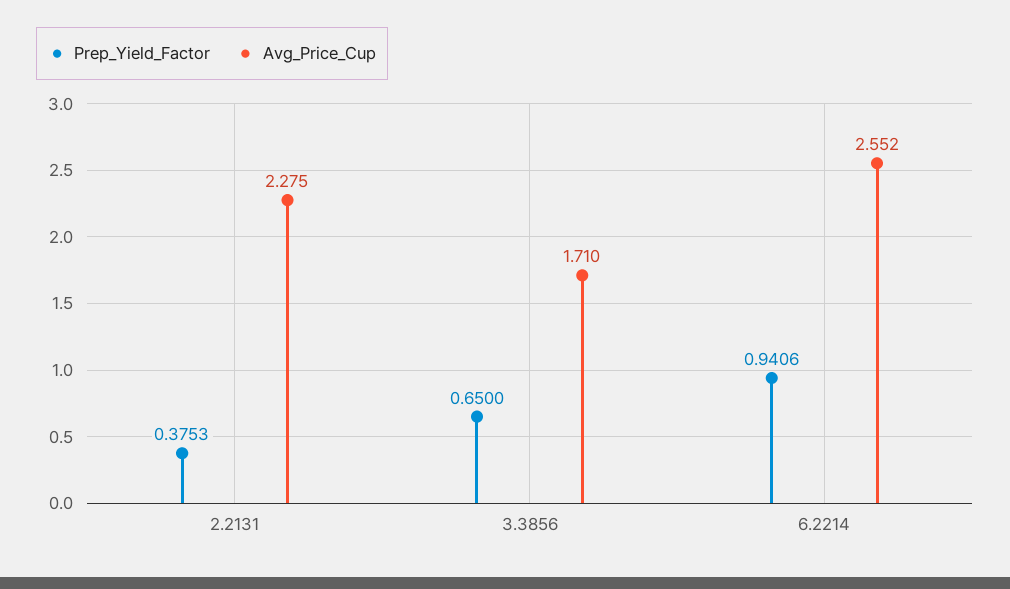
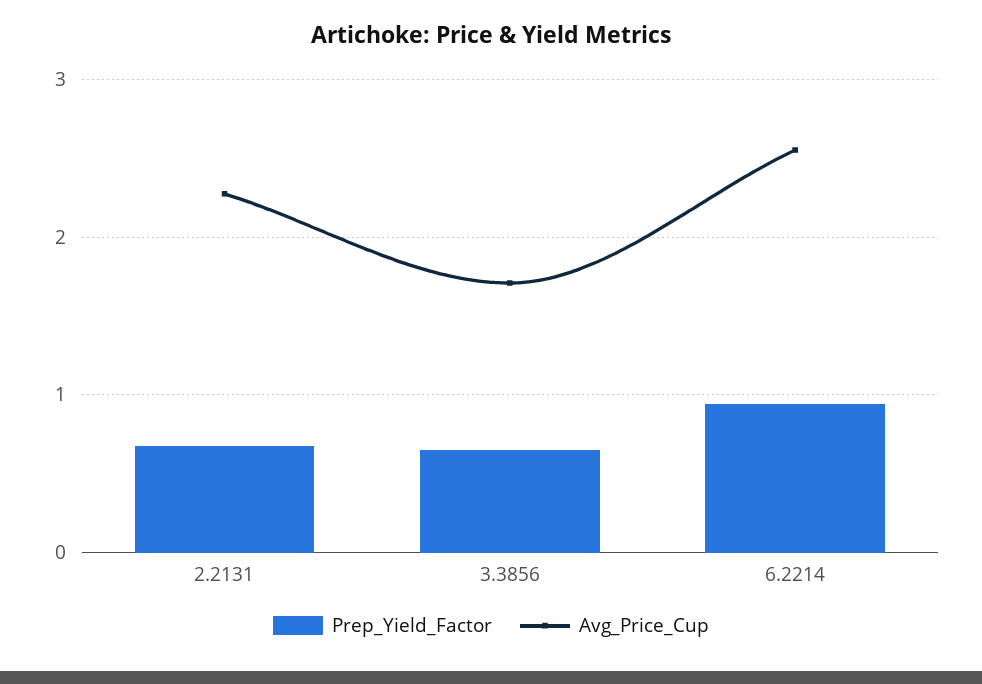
  {
    "Prep_Yield_Factor": {
-     "2.2131": 0.3753,
+     "2.2131": 0.7,
      "3.3856": 0.65,
      "6.2214": 0.9406
    },
    "Avg_Price_Cup": {
      "2.2131": 2.275,
      "3.3856": 1.71,
      "6.2214": 2.552
    }
  }

